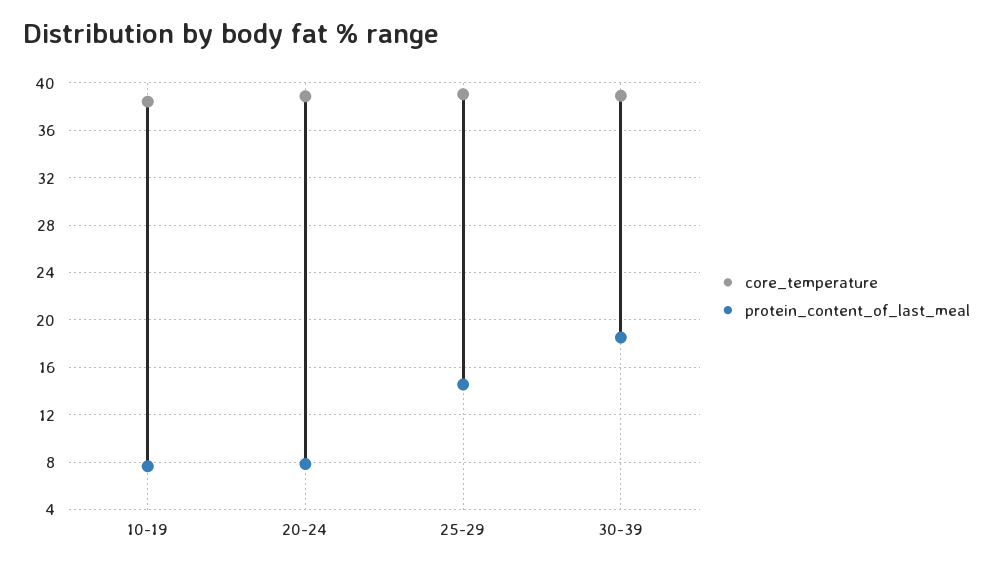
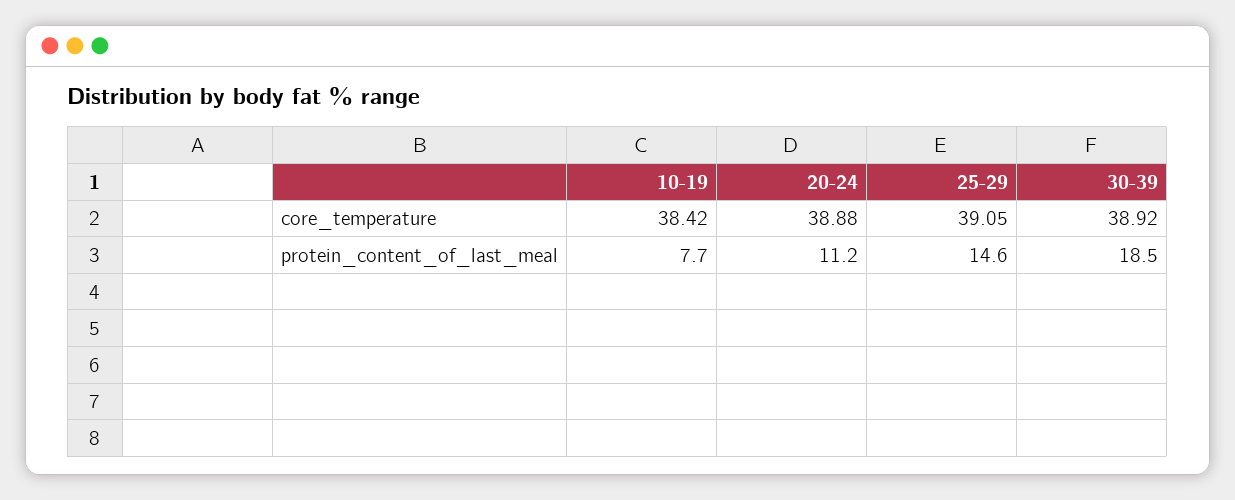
  {
    "core_temperature": {
      "10-19": 38.42,
      "20-24": 38.88,
      "25-29": 39.05,
      "30-39": 38.92
    },
    "protein_content_of_last_meal": {
      "10-19": 7.7,
-     "20-24": 8,
+     "20-24": 11.2,
      "25-29": 14.6,
      "30-39": 18.5
    }
  }

